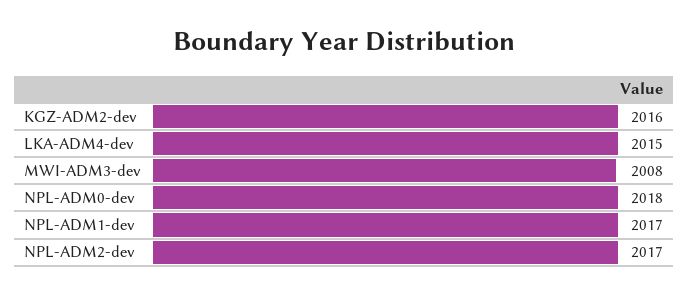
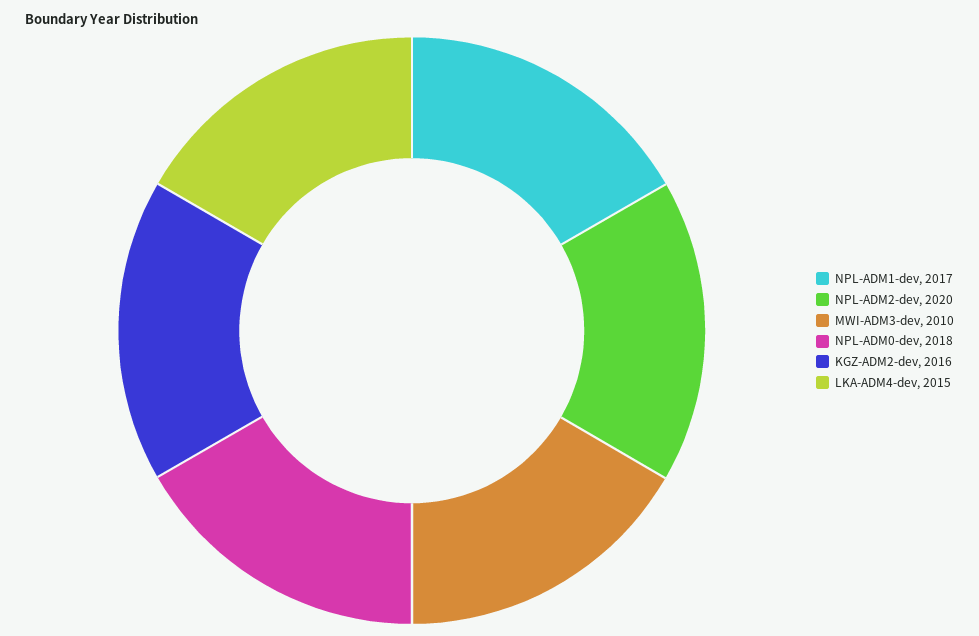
  {
    "KGZ-ADM2-dev": 2016,
    "LKA-ADM4-dev": 2015,
-   "MWI-ADM3-dev": 2008,
+   "MWI-ADM3-dev": 2010,
    "NPL-ADM0-dev": 2018,
    "NPL-ADM1-dev": 2017,
-   "NPL-ADM2-dev": 2017
+   "NPL-ADM2-dev": 2020
  }

